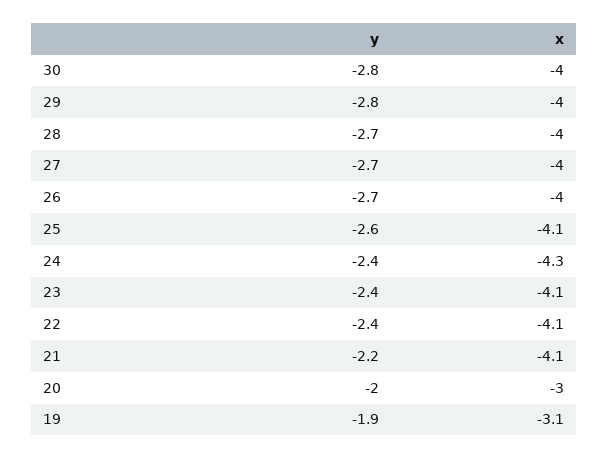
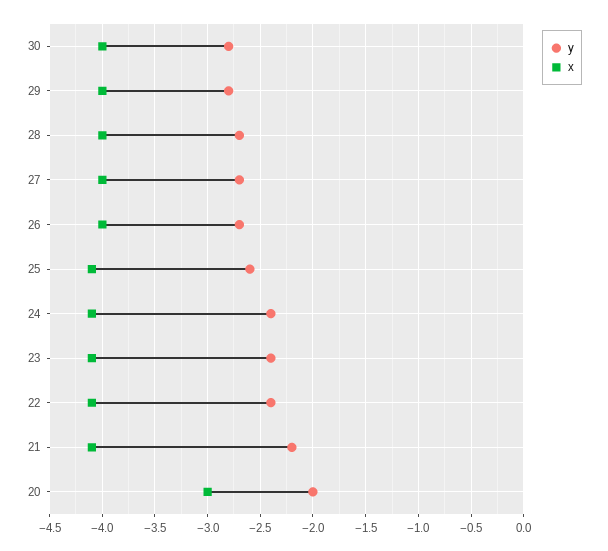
  {
    "y": {
      "30": -2.8,
      "29": -2.8,
      "28": -2.7,
      "27": -2.7,
      "26": -2.7,
      "25": -2.6,
      "24": -2.4,
      "23": -2.4,
      "22": -2.4,
      "21": -2.2,
-     "20": -2,
+     "20": -2
-     "19": -1.9
    },
    "x": {
      "30": -4,
      "29": -4,
      "28": -4,
      "27": -4,
      "26": -4,
      "25": -4.1,
-     "24": -4.3,
+     "24": -4.1,
      "23": -4.1,
      "22": -4.1,
      "21": -4.1,
-     "20": -3,
+     "20": -3
-     "19": -3.1
    }
  }

